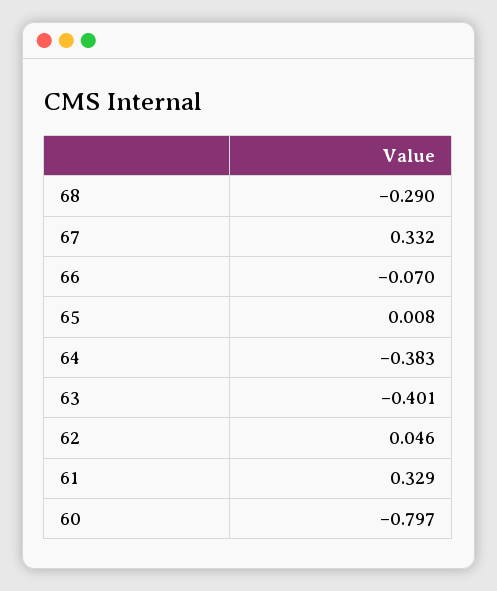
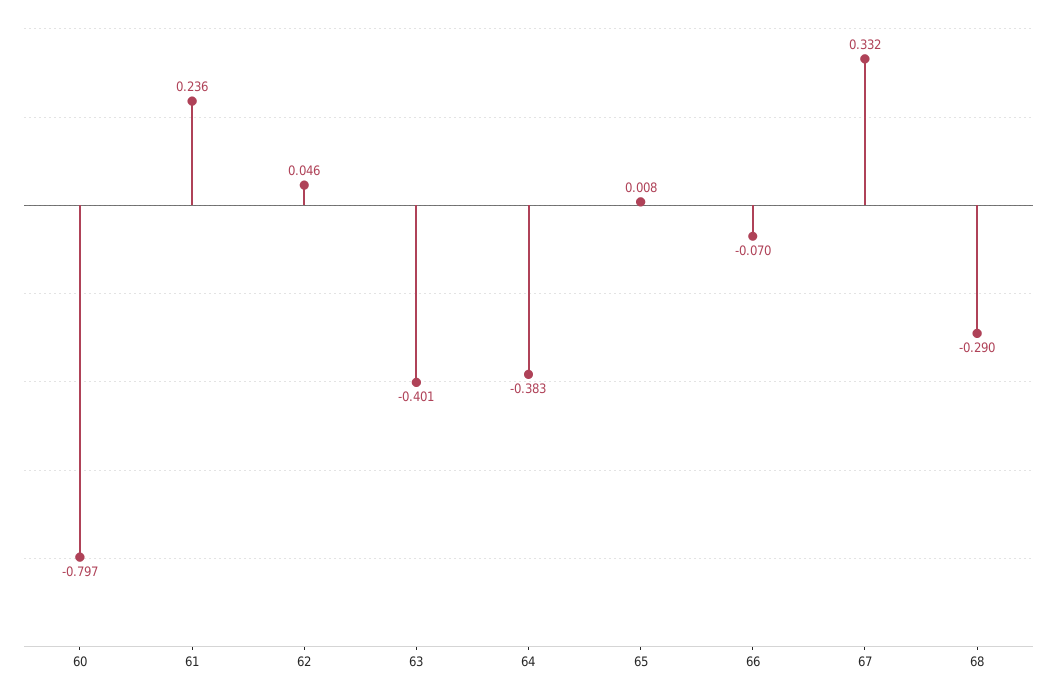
  {
    "68": -0.29,
    "67": 0.332,
    "66": -0.07,
    "65": 0.008,
    "64": -0.383,
    "63": -0.401,
    "62": 0.046,
-   "61": 0.329,
+   "61": 0.236,
    "60": -0.797
  }

